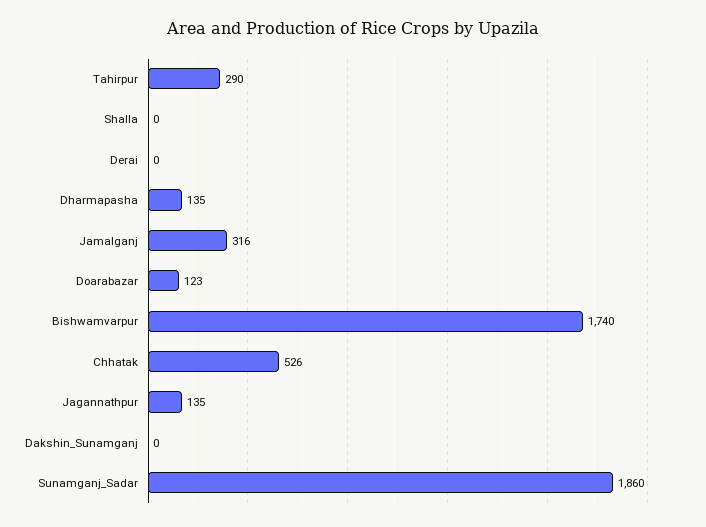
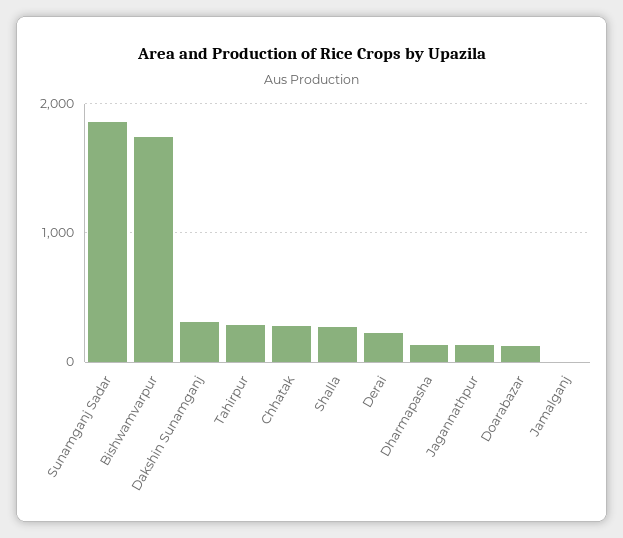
  {
    "Tahirpur": 290,
-   "Shalla": 0,
+   "Shalla": 300,
-   "Derai": 0,
+   "Derai": 200,
    "Dharmapasha": 135,
-   "Jamalganj": 316,
+   "Jamalganj": 0,
    "Doarabazar": 123,
    "Bishwamvarpur": 1740,
-   "Chhatak": 526,
+   "Chhatak": 300,
    "Jagannathpur": 135,
-   "Dakshin_Sunamganj": 0,
+   "Dakshin_Sunamganj": 300,
    "Sunamganj_Sadar": 1860
  }

